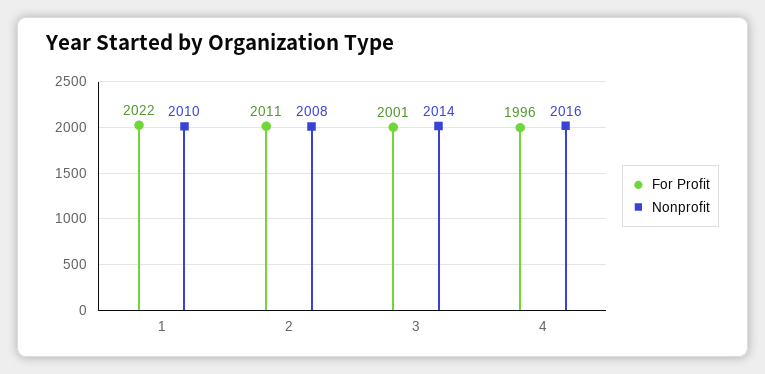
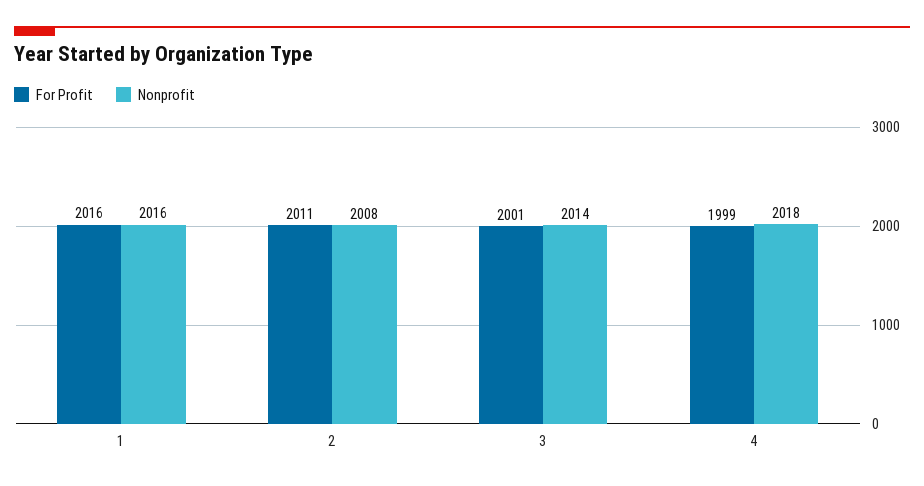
  {
    "For Profit": {
-     "1": 2022,
+     "1": 2016,
      "2": 2011,
      "3": 2001,
-     "4": 1996
+     "4": 1999
    },
    "Nonprofit": {
-     "1": 2010,
+     "1": 2016,
      "2": 2008,
      "3": 2014,
-     "4": 2016
+     "4": 2018
    }
  }

